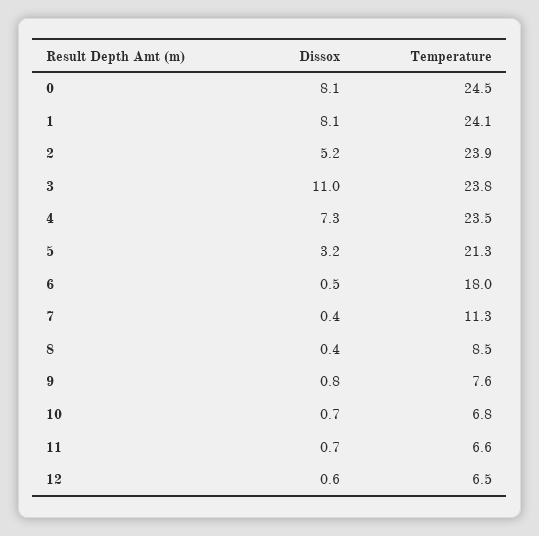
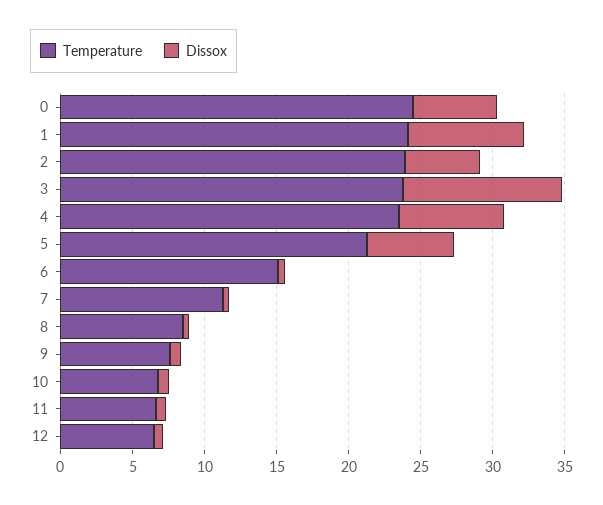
  {
    "Dissox": {
-     "0": 8.1,
+     "0": 6,
      "1": 8.1,
      "2": 5.2,
      "3": 11,
      "4": 7.3,
-     "5": 3.2,
+     "5": 6,
      "6": 0.5,
      "7": 0.4,
      "8": 0.4,
      "9": 0.8,
      "10": 0.7,
      "11": 0.7,
      "12": 0.6
    },
    "Temperature": {
      "0": 24.5,
      "1": 24.1,
      "2": 23.9,
      "3": 23.8,
      "4": 23.5,
      "5": 21.3,
-     "6": 18,
+     "6": 15,
      "7": 11.3,
      "8": 8.5,
      "9": 7.6,
      "10": 6.8,
      "11": 6.6,
      "12": 6.5
    }
  }

